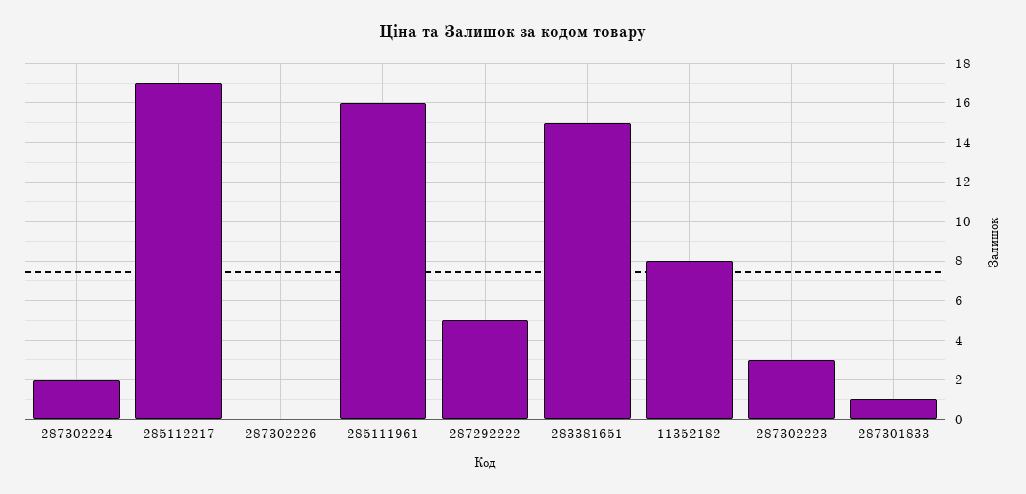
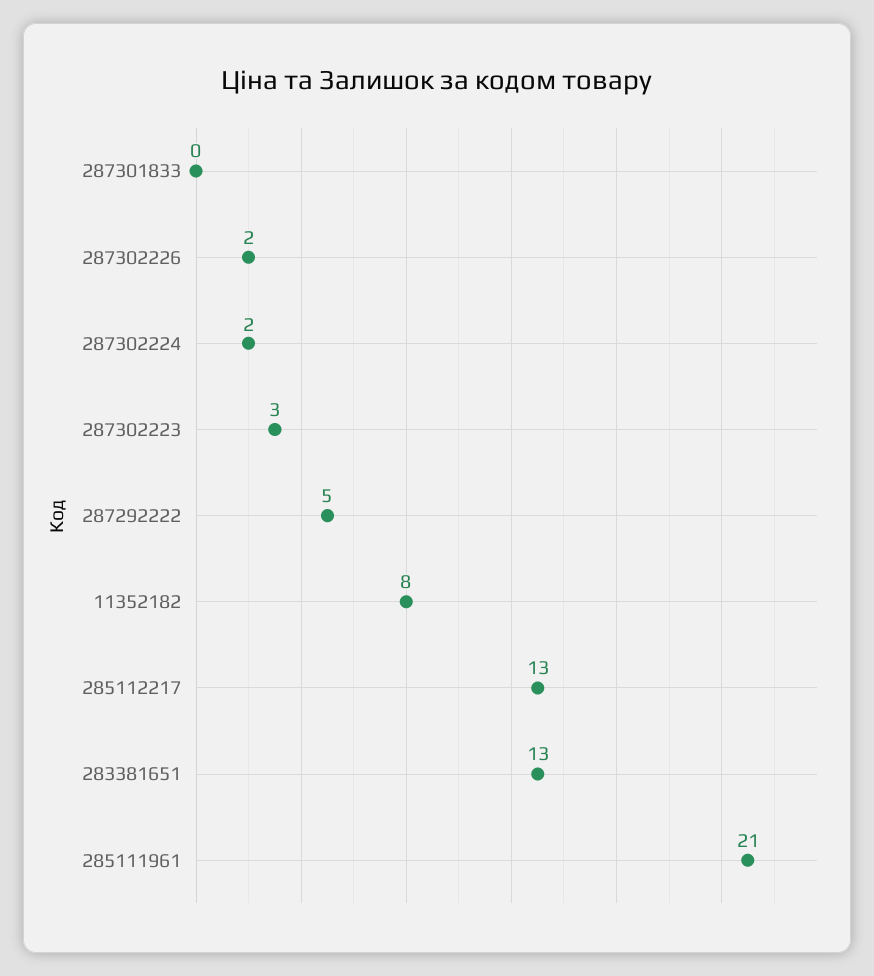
  {
    "287302224": 2,
-   "285112217": 17,
+   "285112217": 13,
-   "287302226": 0,
+   "287302226": 2,
-   "285111961": 16,
+   "285111961": 21,
    "287292222": 5,
-   "283381651": 15,
+   "283381651": 13,
    "11352182": 8,
    "287302223": 3,
-   "287301833": 1
+   "287301833": 0
  }

